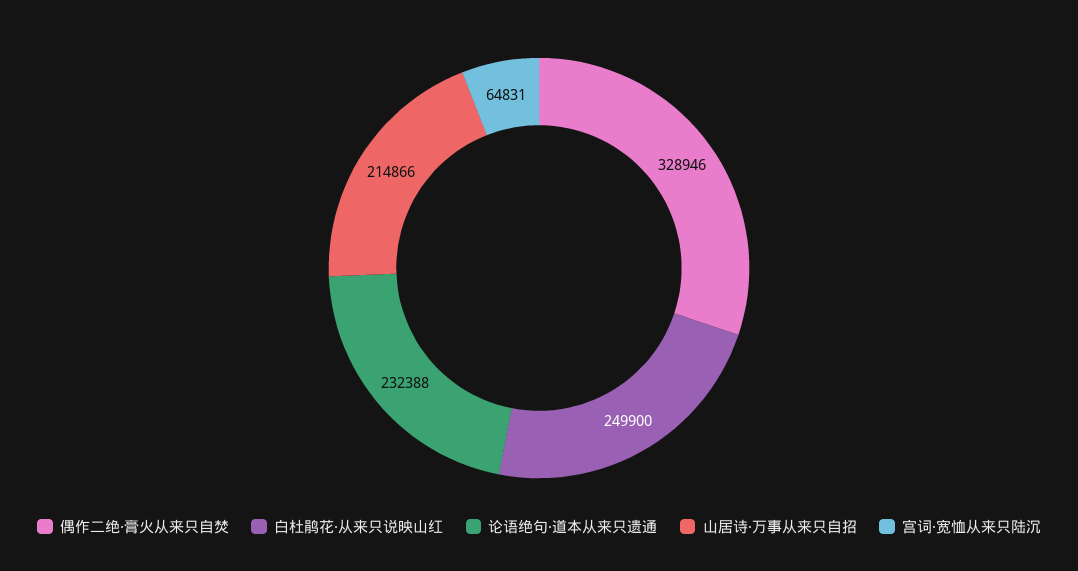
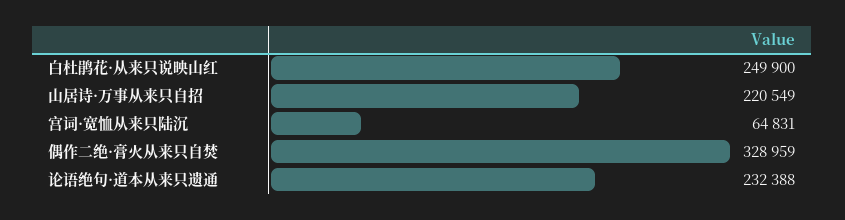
  {
-   "偶作二绝·膏火从来只自焚": 328946,
+   "偶作二绝·膏火从来只自焚": 328959,
    "白杜鹃花·从来只说映山红": 249900,
    "论语绝句·道本从来只遗通": 232388,
-   "山居诗·万事从来只自招": 214866,
+   "山居诗·万事从来只自招": 220549,
    "宫词·宽恤从来只陆沉": 64831
  }

